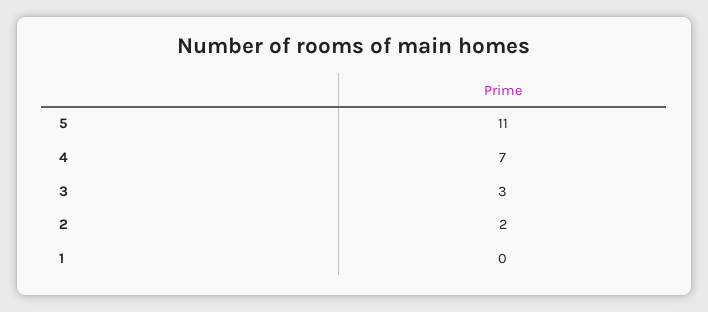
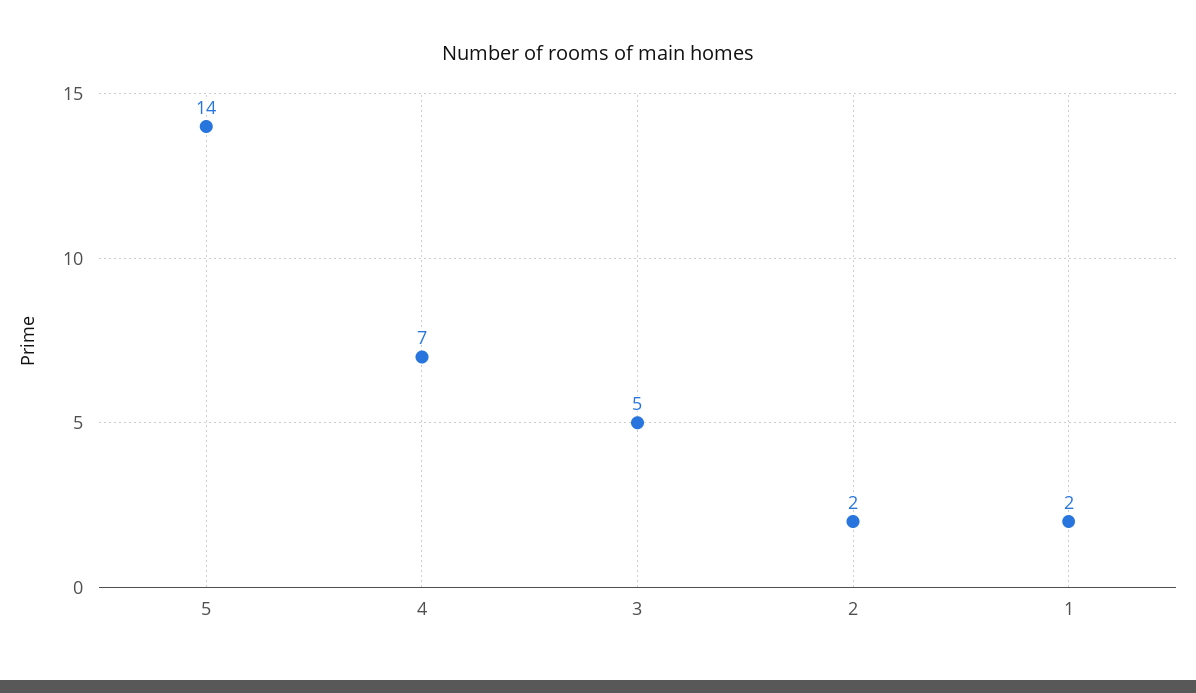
  {
-   "5": 11,
+   "5": 14,
    "4": 7,
-   "3": 3,
+   "3": 5,
    "2": 2,
-   "1": 0
+   "1": 2
  }

